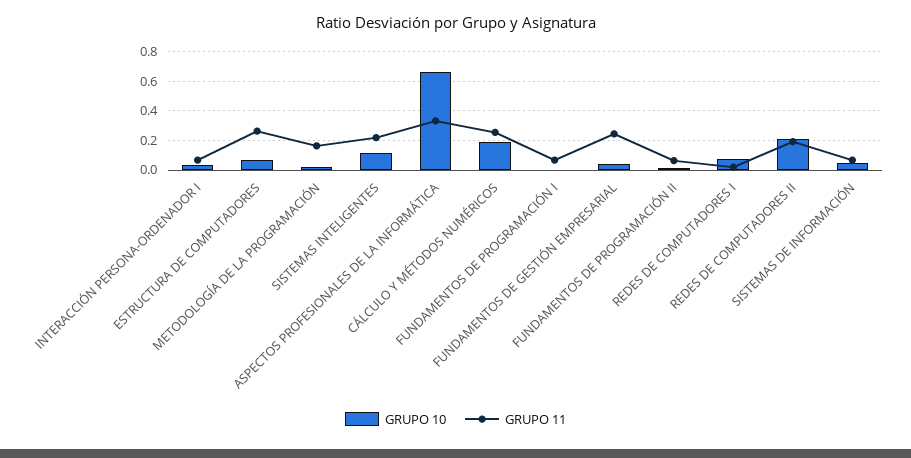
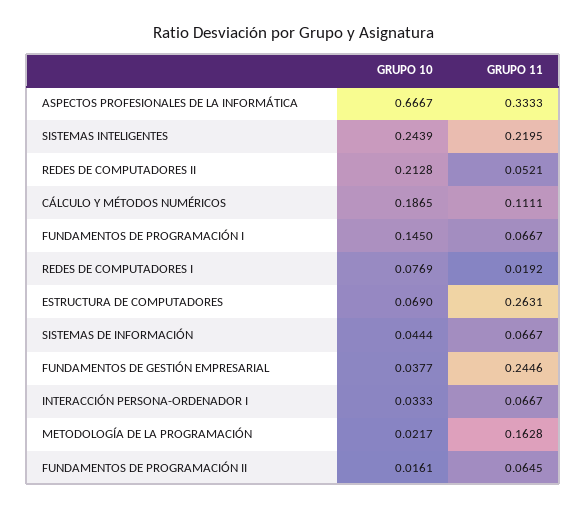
  {
    "GRUPO 10": {
      "INTERACCIÓN PERSONA-ORDENADOR I": 0.0333,
      "ESTRUCTURA DE COMPUTADORES": 0.069,
      "METODOLOGÍA DE LA PROGRAMACIÓN": 0.0217,
-     "SISTEMAS INTELIGENTES": 0.1,
+     "SISTEMAS INTELIGENTES": 0.2439,
      "ASPECTOS PROFESIONALES DE LA INFORMÁTICA": 0.6667,
      "CÁLCULO Y MÉTODOS NUMÉRICOS": 0.1865,
-     "FUNDAMENTOS DE PROGRAMACIÓN I": 0,
+     "FUNDAMENTOS DE PROGRAMACIÓN I": 0.145,
      "FUNDAMENTOS DE GESTIÓN EMPRESARIAL": 0.0377,
      "FUNDAMENTOS DE PROGRAMACIÓN II": 0.0161,
      "REDES DE COMPUTADORES I": 0.0769,
      "REDES DE COMPUTADORES II": 0.2128,
      "SISTEMAS DE INFORMACIÓN": 0.0444
    },
    "GRUPO 11": {
      "INTERACCIÓN PERSONA-ORDENADOR I": 0.0667,
      "ESTRUCTURA DE COMPUTADORES": 0.2631,
      "METODOLOGÍA DE LA PROGRAMACIÓN": 0.1628,
      "SISTEMAS INTELIGENTES": 0.2195,
      "ASPECTOS PROFESIONALES DE LA INFORMÁTICA": 0.3333,
-     "CÁLCULO Y MÉTODOS NUMÉRICOS": 0.25,
+     "CÁLCULO Y MÉTODOS NUMÉRICOS": 0.1111,
      "FUNDAMENTOS DE PROGRAMACIÓN I": 0.0667,
      "FUNDAMENTOS DE GESTIÓN EMPRESARIAL": 0.2446,
      "FUNDAMENTOS DE PROGRAMACIÓN II": 0.0645,
      "REDES DE COMPUTADORES I": 0.0192,
-     "REDES DE COMPUTADORES II": 0.2,
+     "REDES DE COMPUTADORES II": 0.0521,
      "SISTEMAS DE INFORMACIÓN": 0.0667
    }
  }

